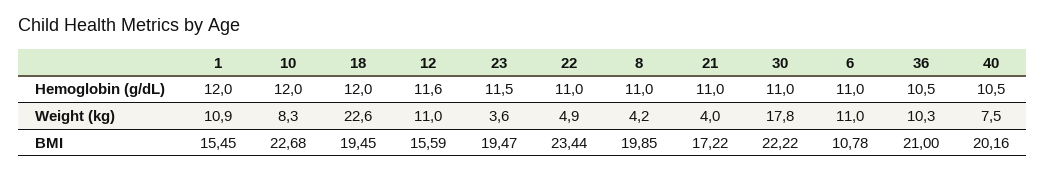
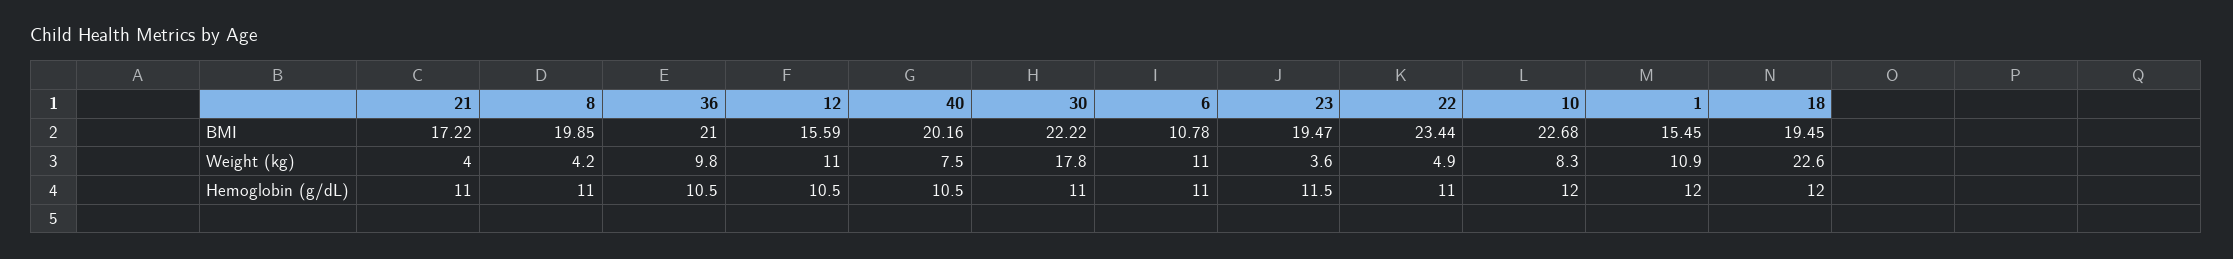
  {
    "1": {
      "Hemoglobin (g/dL)": 12,
      "Weight (kg)": 10.9,
      "BMI": 15.45
    },
    "10": {
      "Hemoglobin (g/dL)": 12,
      "Weight (kg)": 8.3,
      "BMI": 22.68
    },
    "18": {
      "Hemoglobin (g/dL)": 12,
      "Weight (kg)": 22.6,
      "BMI": 19.45
    },
    "12": {
-     "Hemoglobin (g/dL)": 11.6,
+     "Hemoglobin (g/dL)": 10.5,
      "Weight (kg)": 11,
      "BMI": 15.59
    },
    "23": {
      "Hemoglobin (g/dL)": 11.5,
      "Weight (kg)": 3.6,
      "BMI": 19.47
    },
    "22": {
      "Hemoglobin (g/dL)": 11,
      "Weight (kg)": 4.9,
      "BMI": 23.44
    },
    "8": {
      "Hemoglobin (g/dL)": 11,
      "Weight (kg)": 4.2,
      "BMI": 19.85
    },
    "21": {
      "Hemoglobin (g/dL)": 11,
      "Weight (kg)": 4,
      "BMI": 17.22
    },
    "30": {
      "Hemoglobin (g/dL)": 11,
      "Weight (kg)": 17.8,
      "BMI": 22.22
    },
    "6": {
      "Hemoglobin (g/dL)": 11,
      "Weight (kg)": 11,
      "BMI": 10.78
    },
    "36": {
      "Hemoglobin (g/dL)": 10.5,
-     "Weight (kg)": 10.3,
+     "Weight (kg)": 9.8,
      "BMI": 21
    },
    "40": {
      "Hemoglobin (g/dL)": 10.5,
      "Weight (kg)": 7.5,
      "BMI": 20.16
    }
  }

